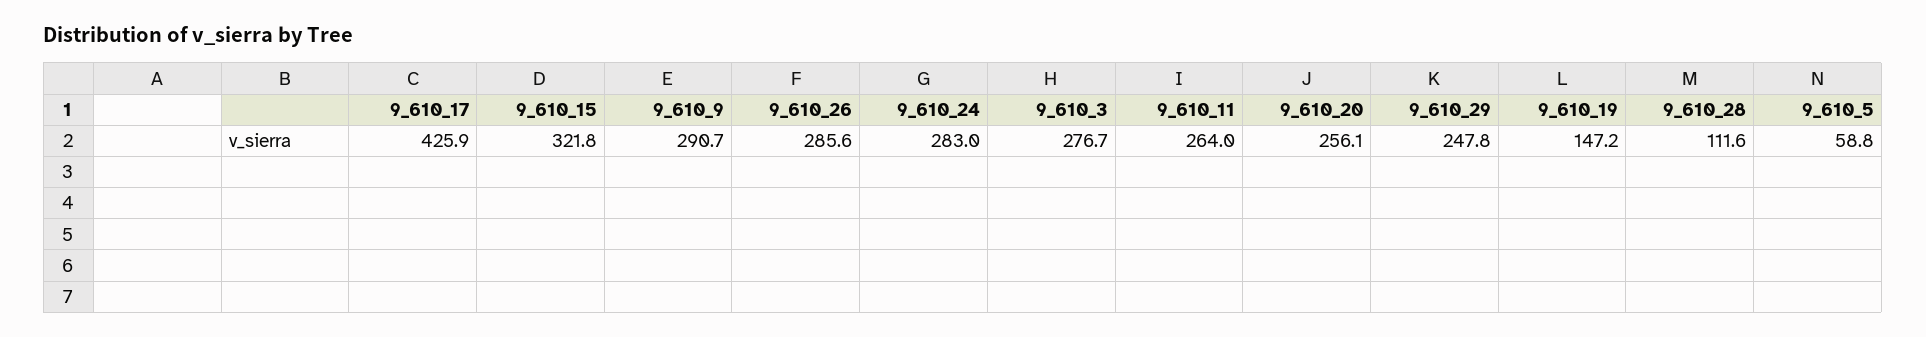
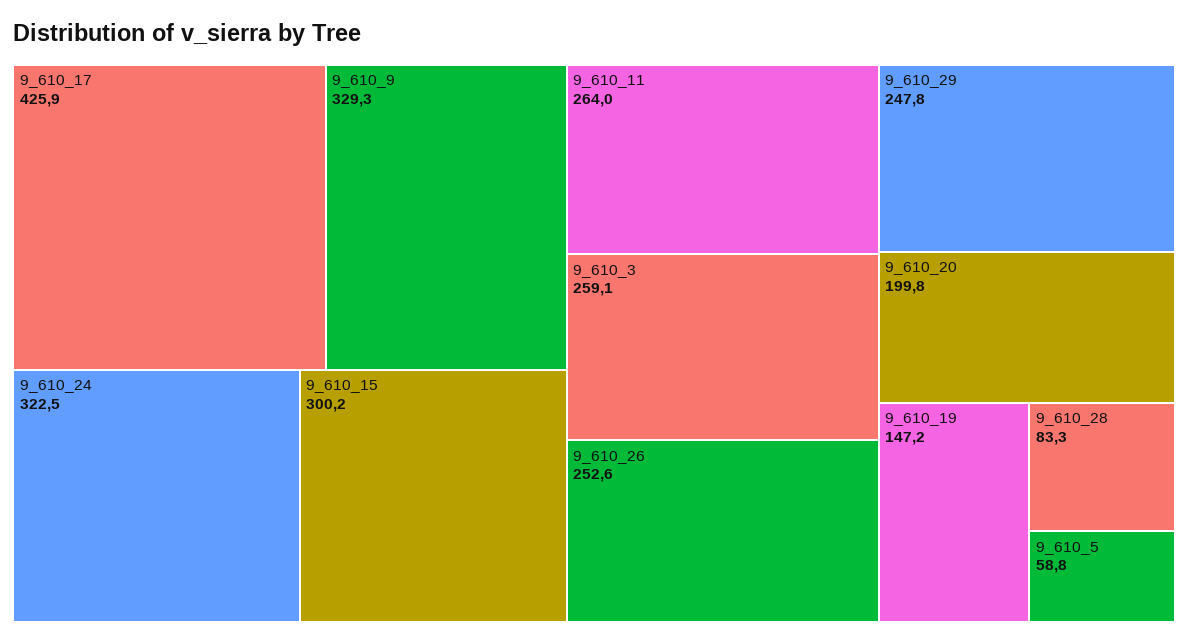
  {
    "9_610_17": 425.9,
-   "9_610_15": 321.8,
+   "9_610_15": 300.2,
-   "9_610_9": 290.7,
+   "9_610_9": 329.3,
-   "9_610_26": 285.6,
+   "9_610_26": 252.6,
-   "9_610_24": 283,
+   "9_610_24": 322.5,
-   "9_610_3": 276.7,
+   "9_610_3": 259.1,
    "9_610_11": 264,
-   "9_610_20": 256.1,
+   "9_610_20": 199.8,
    "9_610_29": 247.8,
    "9_610_19": 147.2,
-   "9_610_28": 111.6,
+   "9_610_28": 83.3,
    "9_610_5": 58.8
  }

